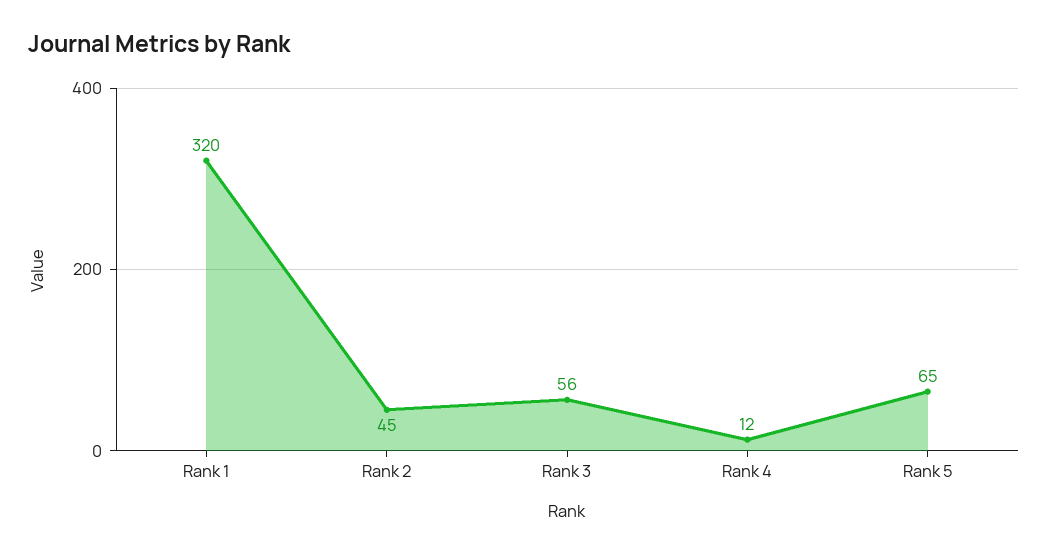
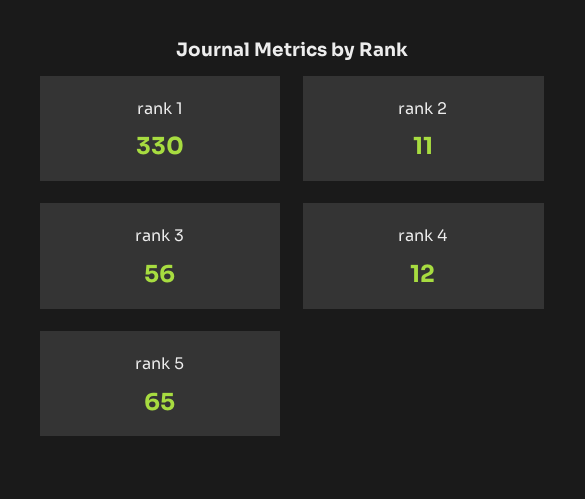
  {
-   "Rank 1": 320,
+   "Rank 1": 330,
-   "Rank 2": 45,
+   "Rank 2": 11,
    "Rank 3": 56,
    "Rank 4": 12,
    "Rank 5": 65
  }

